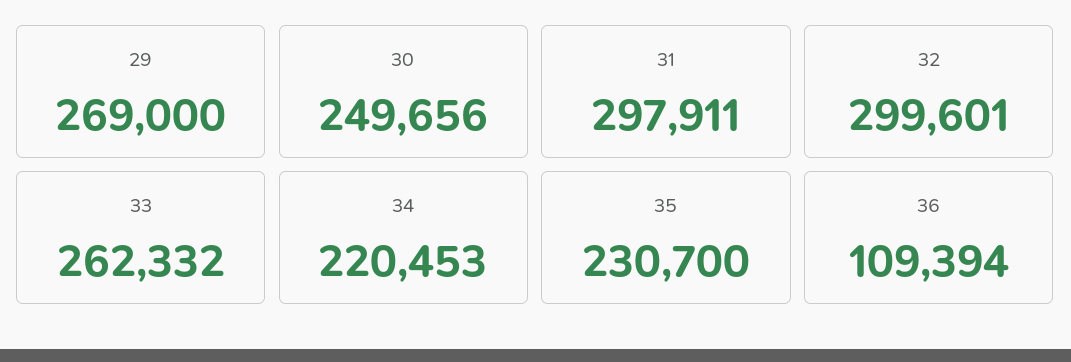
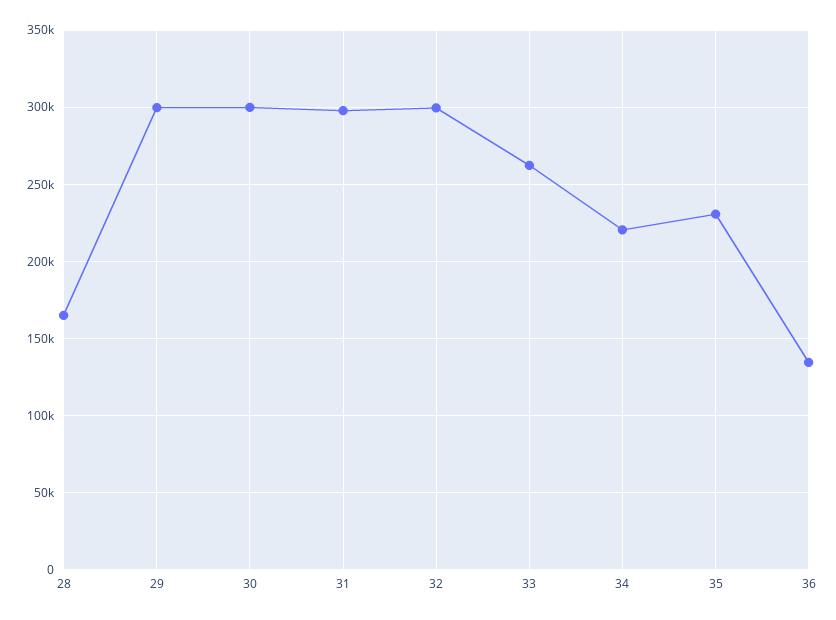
  {
-   "29": 269000,
+   "29": 300000,
-   "30": 249656,
+   "30": 300000,
    "31": 297911,
    "32": 299601,
    "33": 262332,
    "34": 220453,
    "35": 230700,
-   "36": 109394
+   "36": 135000,
+   "28": 165000
  }

